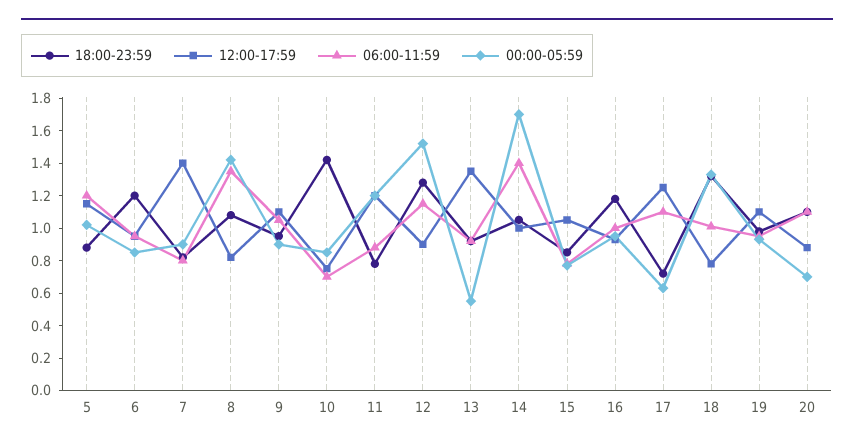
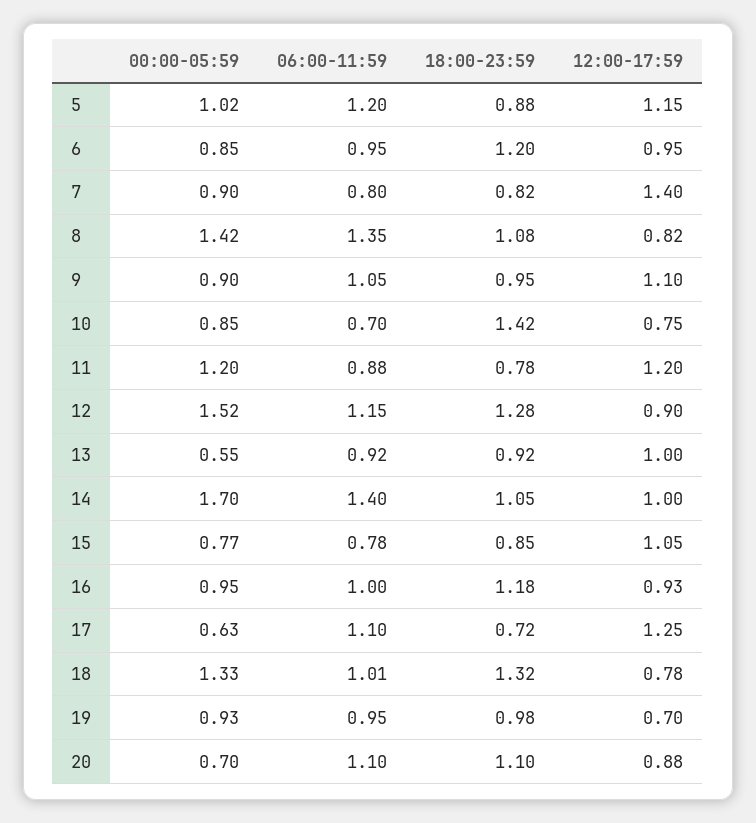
  {
    "18:00-23:59": {
      "5": 0.88,
      "6": 1.2,
      "7": 0.82,
      "8": 1.08,
      "9": 0.95,
      "10": 1.42,
      "11": 0.78,
      "12": 1.28,
      "13": 0.92,
      "14": 1.05,
      "15": 0.85,
      "16": 1.18,
      "17": 0.72,
      "18": 1.32,
      "19": 0.98,
      "20": 1.1
    },
    "12:00-17:59": {
      "5": 1.15,
      "6": 0.95,
      "7": 1.4,
      "8": 0.82,
      "9": 1.1,
      "10": 0.75,
      "11": 1.2,
      "12": 0.9,
-     "13": 1.35,
+     "13": 1,
      "14": 1,
      "15": 1.05,
      "16": 0.93,
      "17": 1.25,
      "18": 0.78,
-     "19": 1.1,
+     "19": 0.7,
      "20": 0.88
    },
    "06:00-11:59": {
      "5": 1.2,
      "6": 0.95,
      "7": 0.8,
      "8": 1.35,
      "9": 1.05,
      "10": 0.7,
      "11": 0.88,
      "12": 1.15,
      "13": 0.92,
      "14": 1.4,
      "15": 0.78,
      "16": 1,
      "17": 1.1,
      "18": 1.01,
      "19": 0.95,
      "20": 1.1
    },
    "00:00-05:59": {
      "5": 1.02,
      "6": 0.85,
      "7": 0.9,
      "8": 1.42,
      "9": 0.9,
      "10": 0.85,
      "11": 1.2,
      "12": 1.52,
      "13": 0.55,
      "14": 1.7,
      "15": 0.77,
      "16": 0.95,
      "17": 0.63,
      "18": 1.33,
      "19": 0.93,
      "20": 0.7
    }
  }

